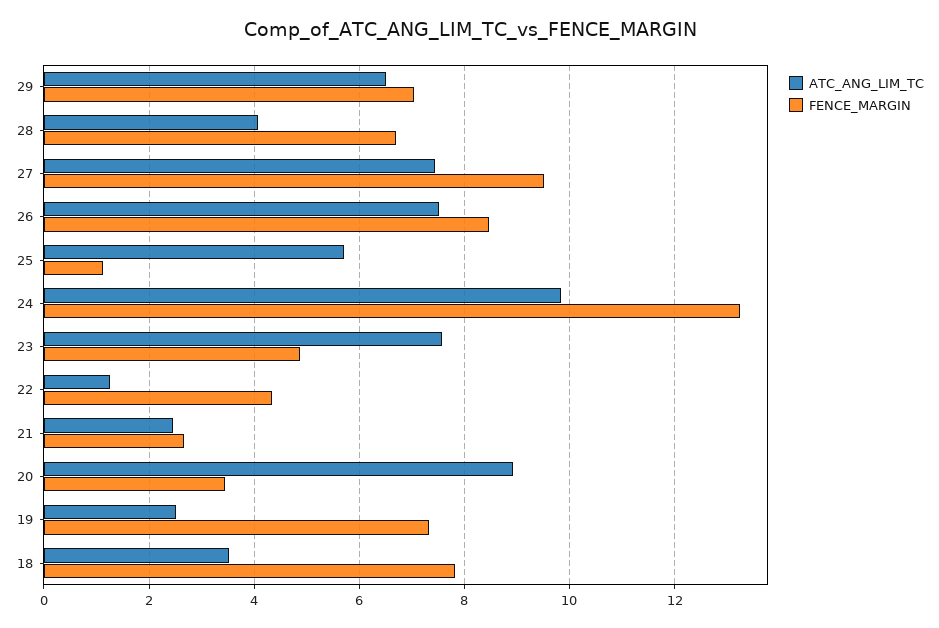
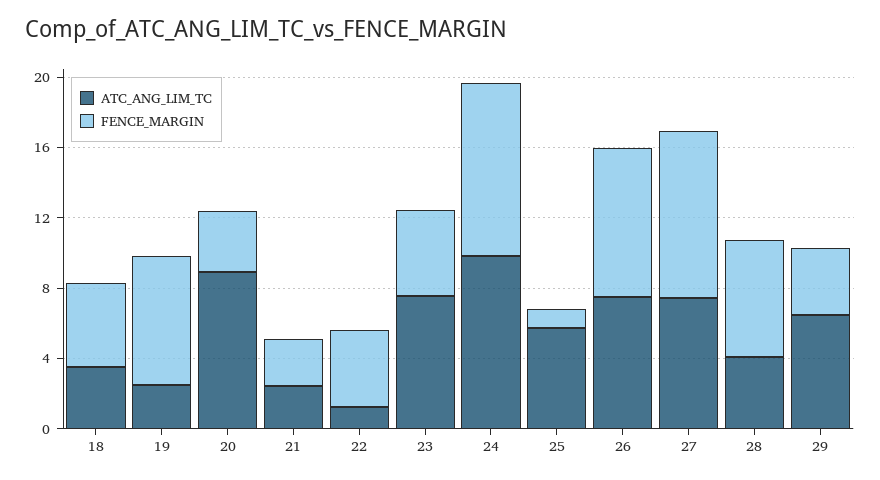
  {
    "ATC_ANG_LIM_TC": {
      "29": 6.6,
      "28": 4,
      "27": 7.4,
      "26": 7.6,
      "25": 5.8,
      "24": 9.8,
      "23": 7.6,
      "22": 1.2,
      "21": 2.4,
      "20": 9,
      "19": 2.6,
      "18": 3.6
    },
    "FENCE_MARGIN": {
-     "29": 7,
+     "29": 4,
      "28": 6.6,
      "27": 9.6,
      "26": 8.4,
      "25": 1.2,
-     "24": 13.2,
+     "24": 10,
      "23": 4.8,
      "22": 4.4,
      "21": 2.6,
      "20": 3.4,
      "19": 7.4,
-     "18": 7.8
+     "18": 5
    }
  }

